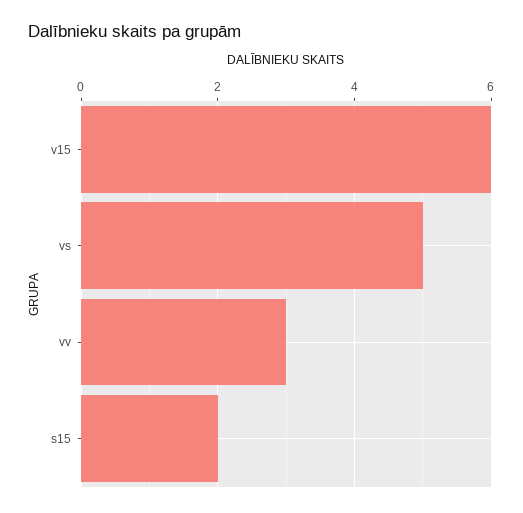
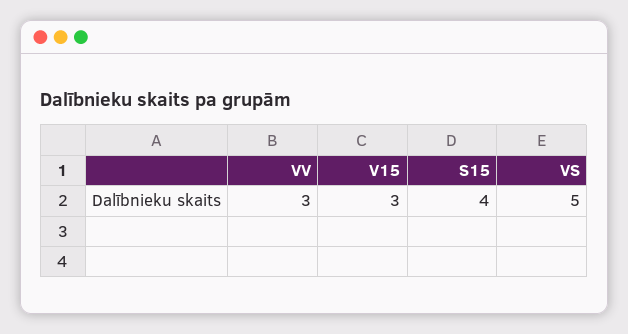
  {
-   "v15": 6,
+   "v15": 3,
    "vs": 5,
    "vv": 3,
-   "s15": 2
+   "s15": 4
  }

